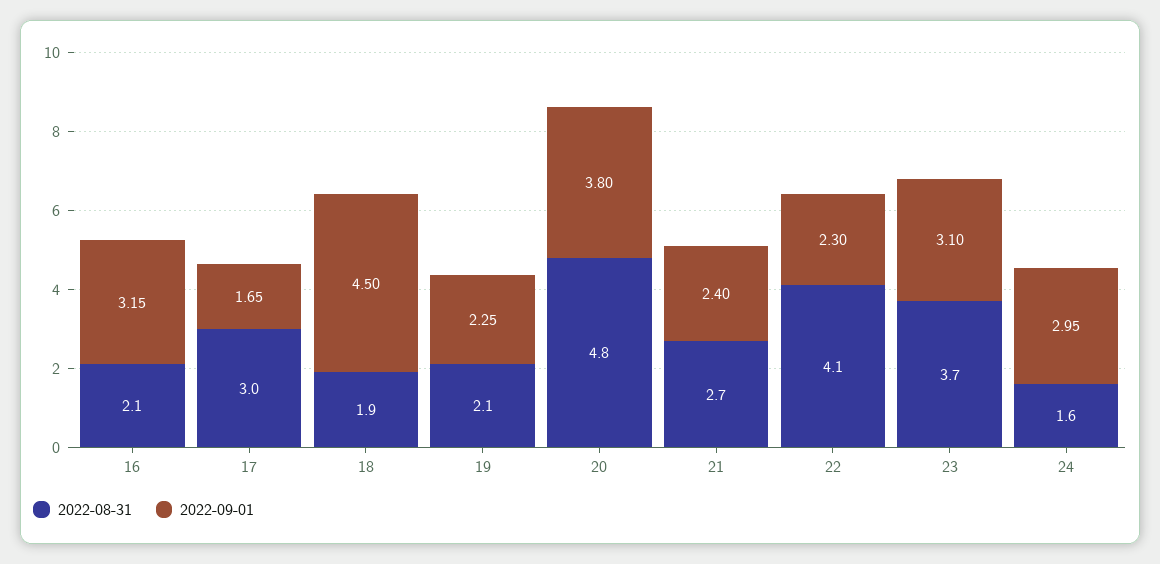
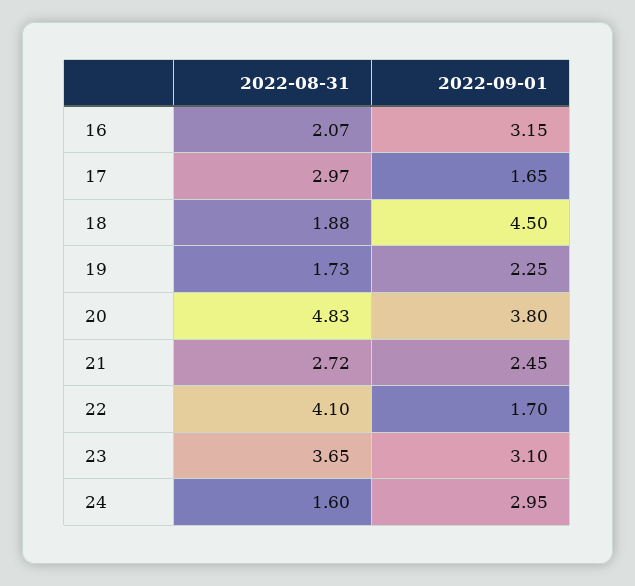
  {
    "2022-08-31": {
      "16": 2.07,
      "17": 2.97,
      "18": 1.88,
-     "19": 2.1,
+     "19": 1.73,
      "20": 4.83,
      "21": 2.72,
      "22": 4.1,
      "23": 3.65,
      "24": 1.6
    },
    "2022-09-01": {
      "16": 3.15,
      "17": 1.65,
      "18": 4.5,
      "19": 2.25,
      "20": 3.8,
-     "21": 2.4,
+     "21": 2.45,
-     "22": 2.3,
+     "22": 1.7,
      "23": 3.1,
      "24": 2.95
    }
  }

